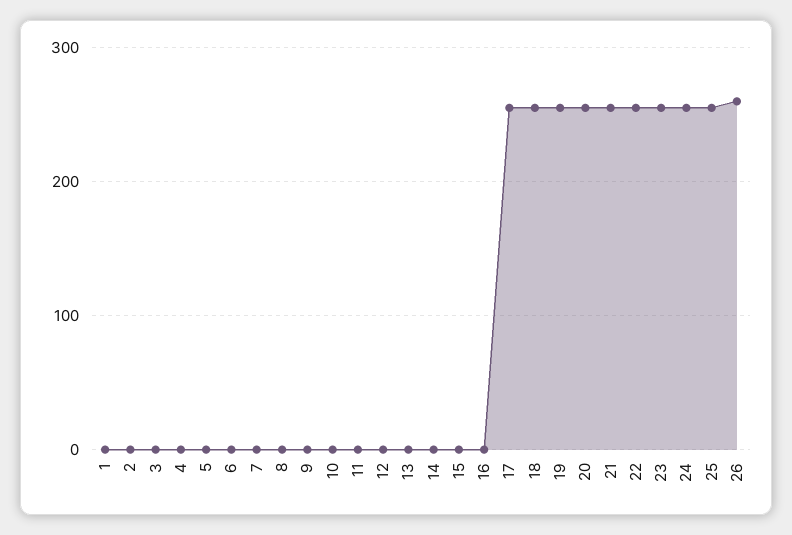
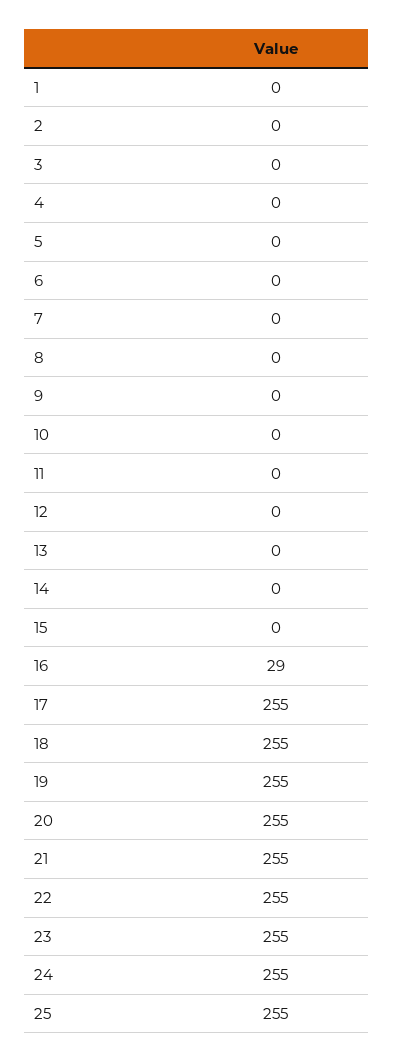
  {
    "1": 0,
    "2": 0,
    "3": 0,
    "4": 0,
    "5": 0,
    "6": 0,
    "7": 0,
    "8": 0,
    "9": 0,
    "10": 0,
    "11": 0,
    "12": 0,
    "13": 0,
    "14": 0,
    "15": 0,
-   "16": 0,
+   "16": 29,
    "17": 255,
    "18": 255,
    "19": 255,
    "20": 255,
    "21": 255,
    "22": 255,
    "23": 255,
    "24": 255,
-   "25": 255,
+   "25": 255
-   "26": 260
  }

